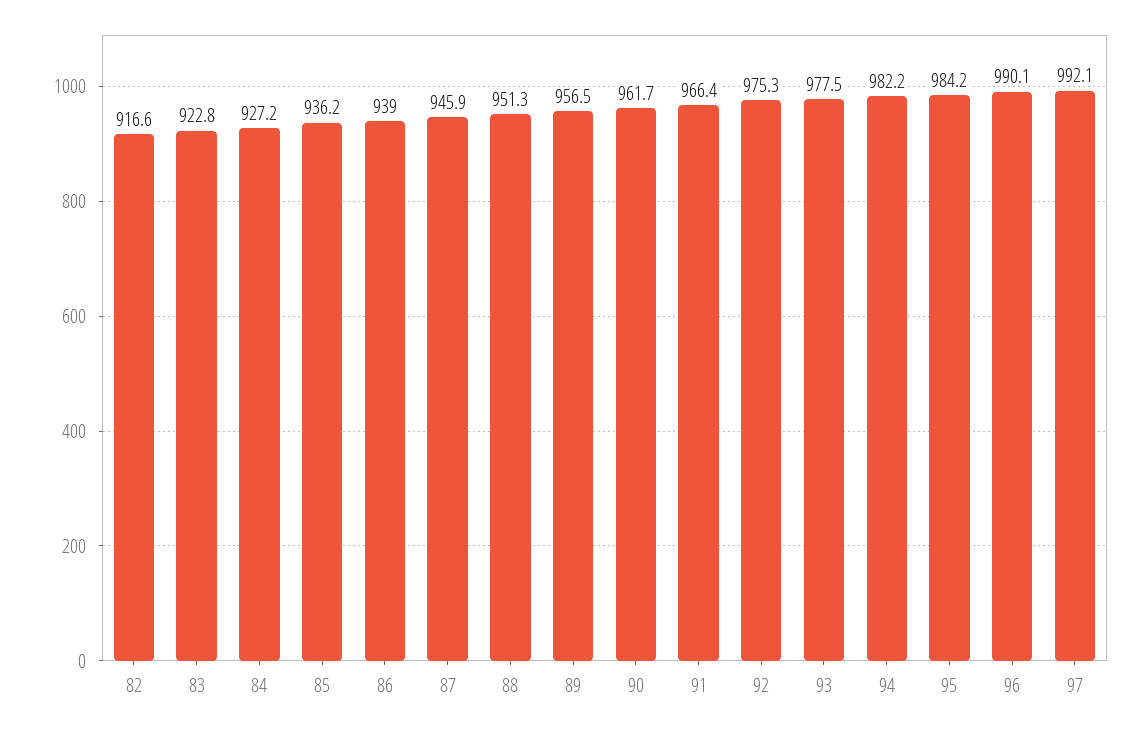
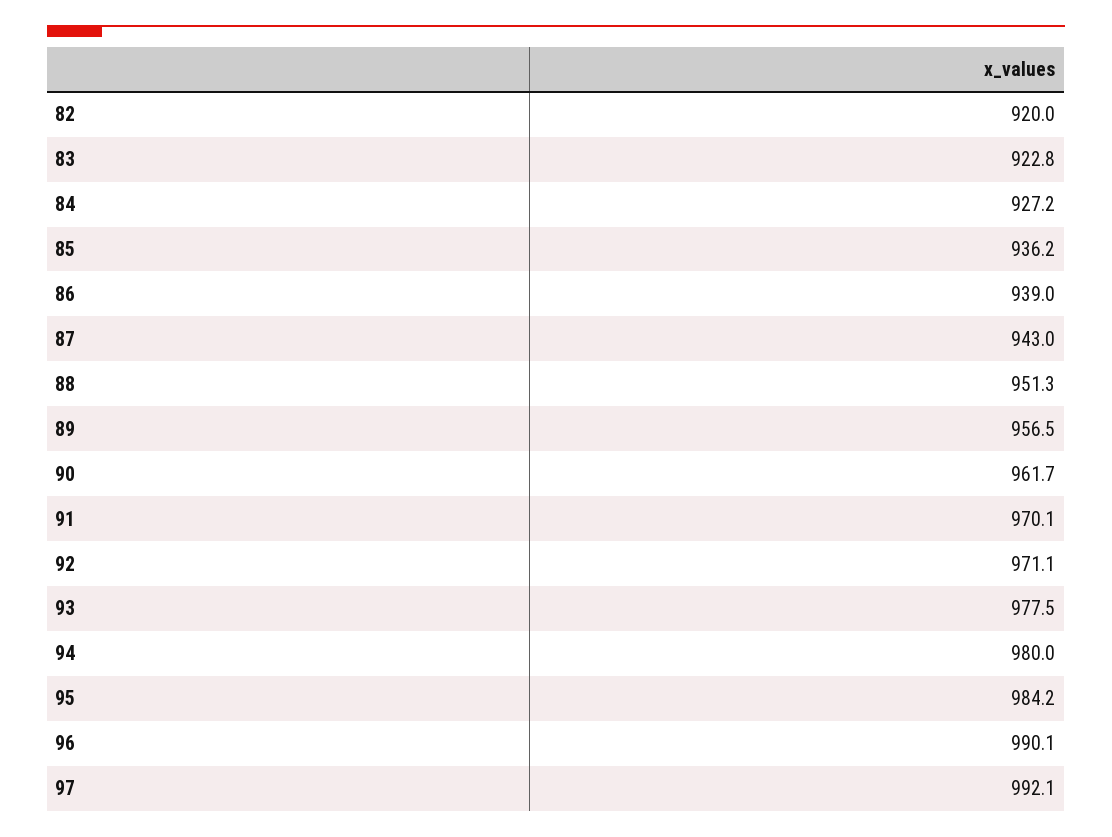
  {
-   "82": 916.6,
+   "82": 920,
    "83": 922.8,
    "84": 927.2,
    "85": 936.2,
    "86": 939,
-   "87": 945.9,
+   "87": 943,
    "88": 951.3,
    "89": 956.5,
    "90": 961.7,
-   "91": 966.4,
+   "91": 970.1,
-   "92": 975.3,
+   "92": 971.1,
    "93": 977.5,
-   "94": 982.2,
+   "94": 980,
    "95": 984.2,
    "96": 990.1,
    "97": 992.1
  }

